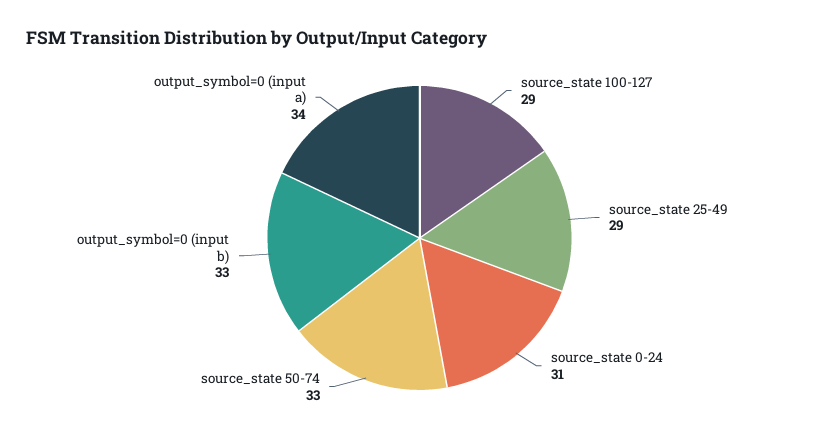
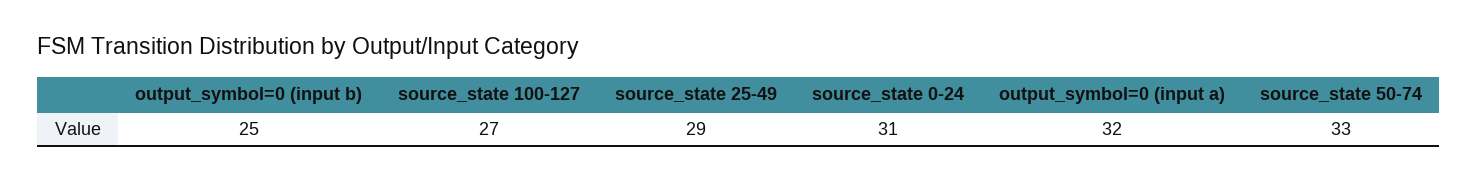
  {
-   "source_state 100-127": 29,
+   "source_state 100-127": 27,
    "source_state 25-49": 29,
    "source_state 0-24": 31,
    "source_state 50-74": 33,
-   "output_symbol=0 (input b)": 33,
+   "output_symbol=0 (input b)": 25,
-   "output_symbol=0 (input a)": 34
+   "output_symbol=0 (input a)": 32
  }

